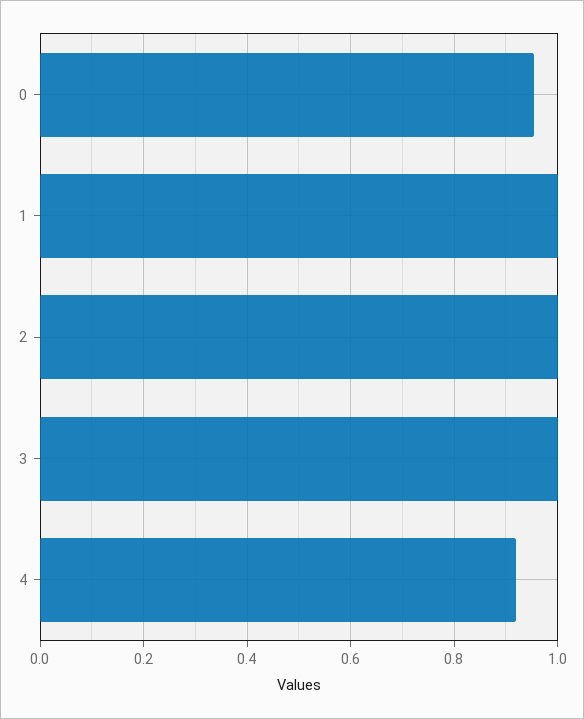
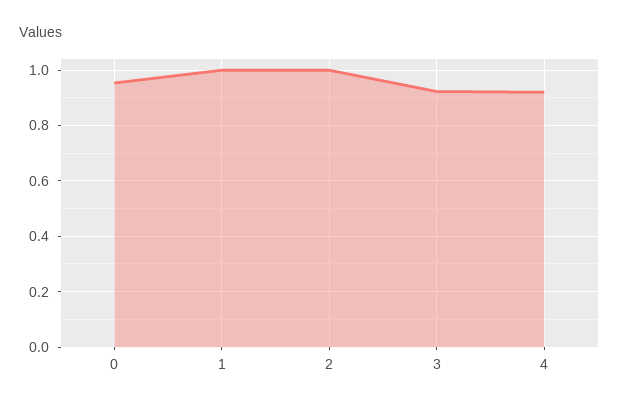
  {
    "0": 0.96,
    "1": 1,
    "2": 1,
-   "3": 1,
+   "3": 0.925,
    "4": 0.92
  }

